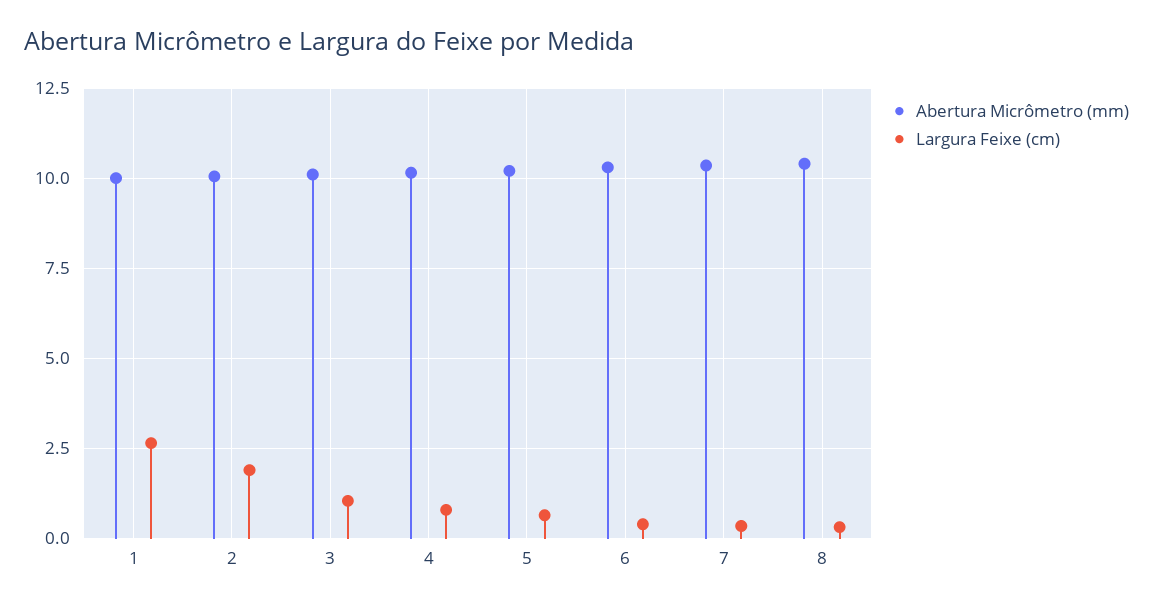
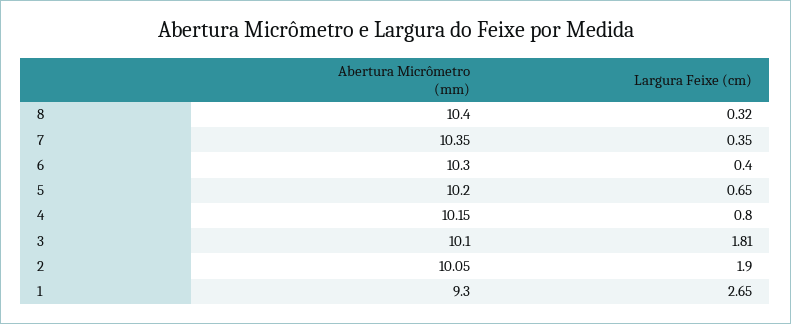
  {
    "Abertura Micrômetro (mm)": {
-     "1": 10,
+     "1": 9.3,
      "2": 10.05,
      "3": 10.1,
      "4": 10.15,
      "5": 10.2,
      "6": 10.3,
      "7": 10.35,
      "8": 10.4
    },
    "Largura Feixe (cm)": {
      "1": 2.65,
      "2": 1.9,
-     "3": 1,
+     "3": 1.81,
      "4": 0.8,
      "5": 0.65,
      "6": 0.4,
      "7": 0.35,
      "8": 0.32
    }
  }

